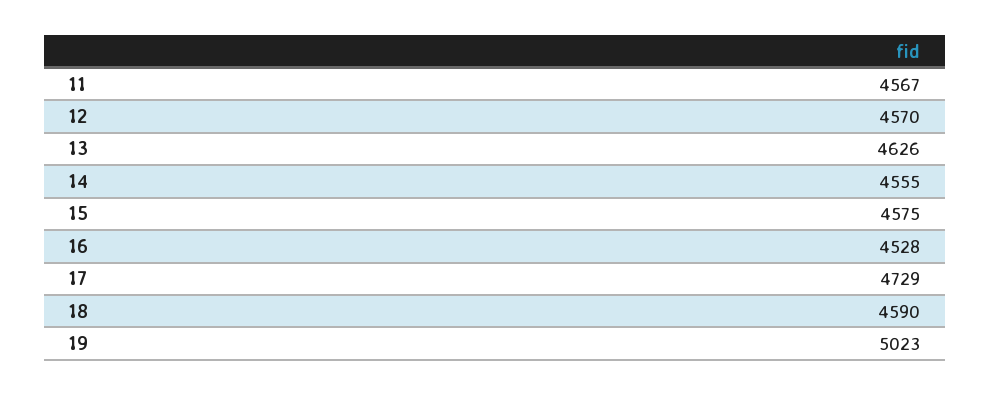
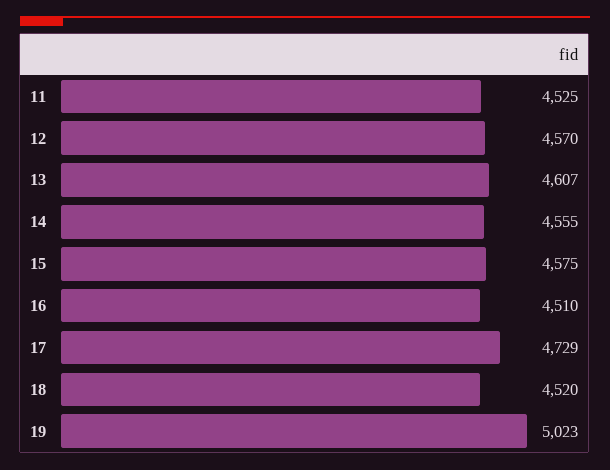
  {
-   "11": 4567,
+   "11": 4525,
    "12": 4570,
-   "13": 4626,
+   "13": 4607,
    "14": 4555,
    "15": 4575,
-   "16": 4528,
+   "16": 4510,
    "17": 4729,
-   "18": 4590,
+   "18": 4520,
    "19": 5023
  }

